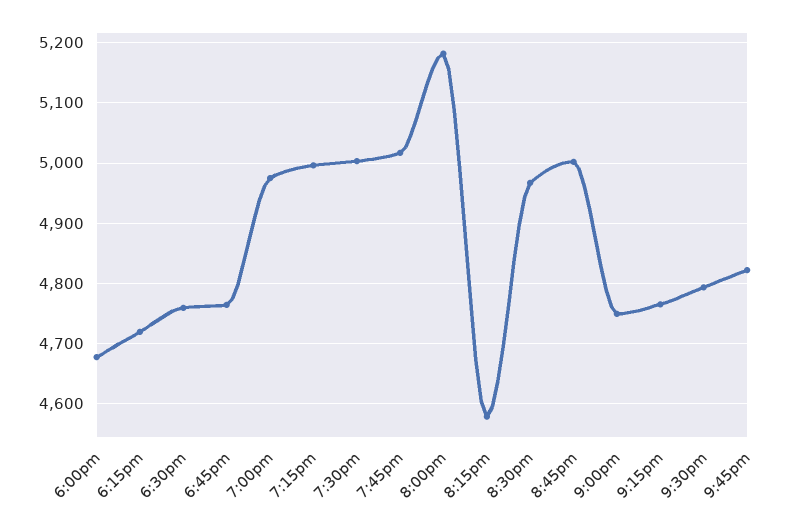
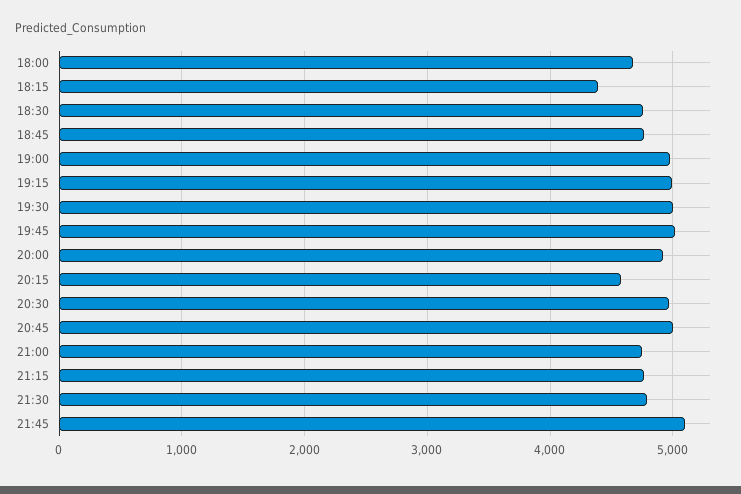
  {
    "6:00pm": 4680,
-   "6:15pm": 4720,
+   "6:15pm": 4400,
    "6:30pm": 4760,
    "6:45pm": 4760,
    "7:00pm": 4980,
    "7:15pm": 5000,
    "7:30pm": 5000,
    "7:45pm": 5020,
-   "8:00pm": 5180,
+   "8:00pm": 4900,
    "8:15pm": 4580,
    "8:30pm": 4970,
    "8:45pm": 5000,
    "9:00pm": 4750,
    "9:15pm": 4770,
    "9:30pm": 4790,
-   "9:45pm": 4820
+   "9:45pm": 5100
  }

